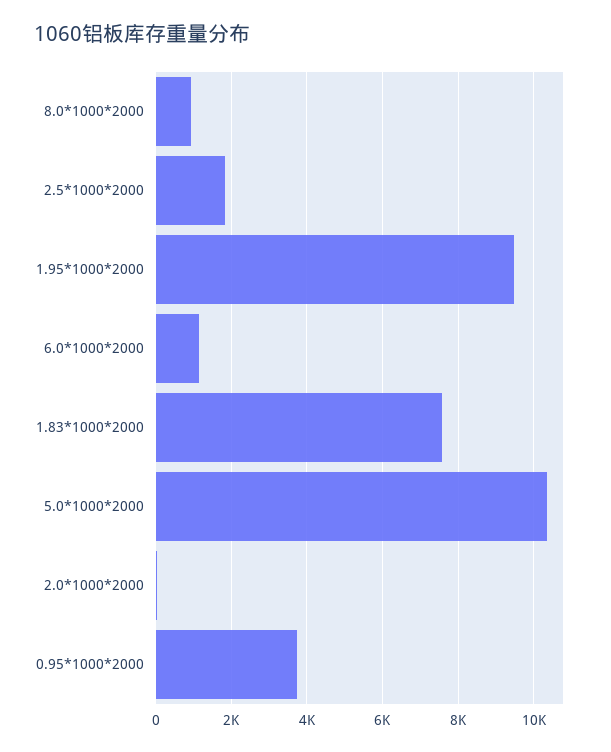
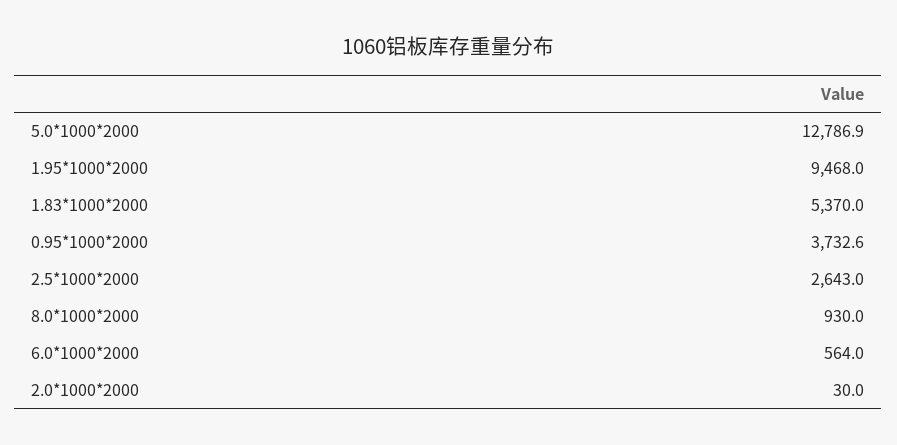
  {
    "8.0*1000*2000": 930,
-   "2.5*1000*2000": 1800,
+   "2.5*1000*2000": 2643,
    "1.95*1000*2000": 9468,
-   "6.0*1000*2000": 1200,
+   "6.0*1000*2000": 564,
-   "1.83*1000*2000": 7600,
+   "1.83*1000*2000": 5370,
-   "5.0*1000*2000": 10400,
+   "5.0*1000*2000": 12786.9,
    "2.0*1000*2000": 30,
    "0.95*1000*2000": 3732.6
  }

